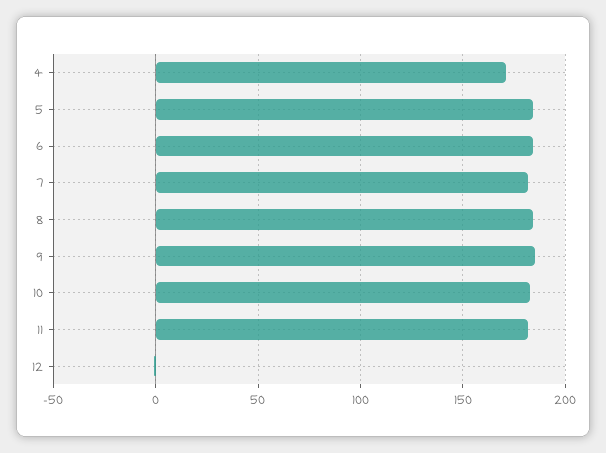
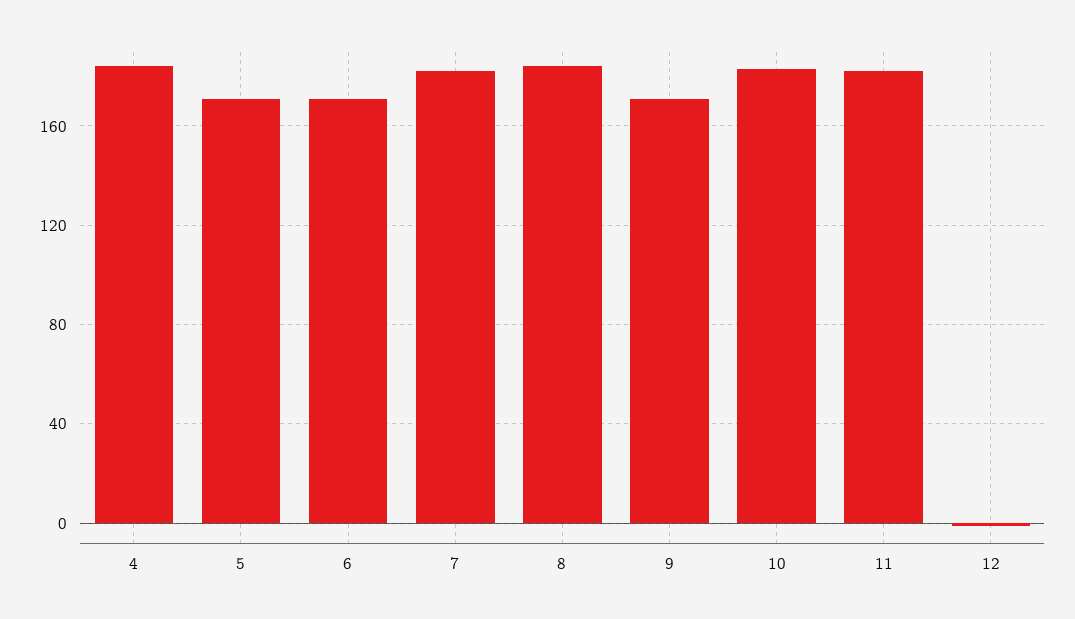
  {
-   "4": 170,
+   "4": 185,
-   "5": 185,
+   "5": 170,
-   "6": 185,
+   "6": 170,
    "7": 180,
    "8": 185,
-   "9": 185,
+   "9": 170,
    "10": 185,
    "11": 180,
    "12": 0
  }

